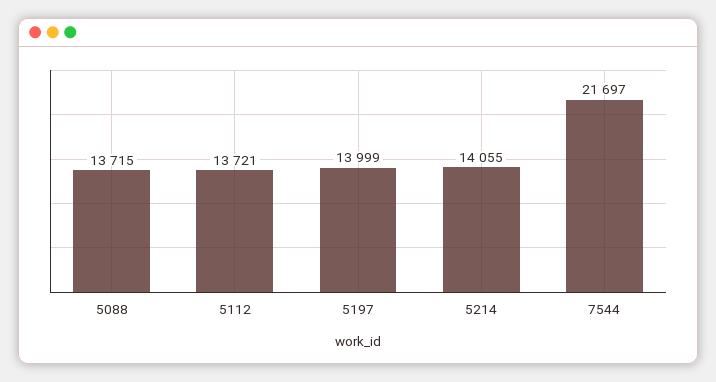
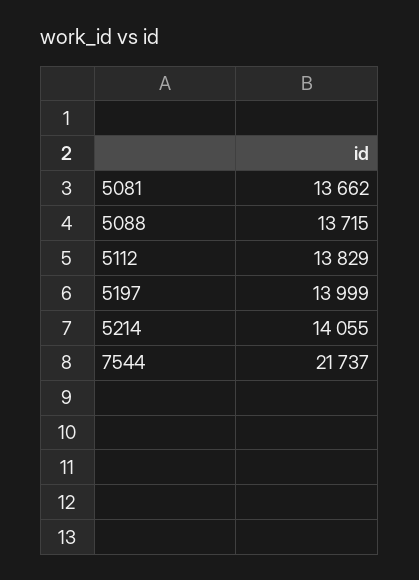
  {
    "5088": 13715,
-   "5112": 13721,
+   "5112": 13829,
    "5197": 13999,
    "5214": 14055,
-   "7544": 21697
+   "7544": 21737,
+   "5081": 13662
  }

